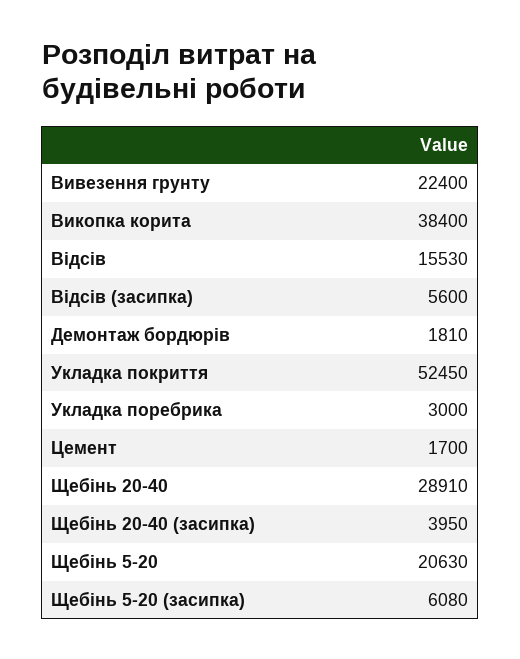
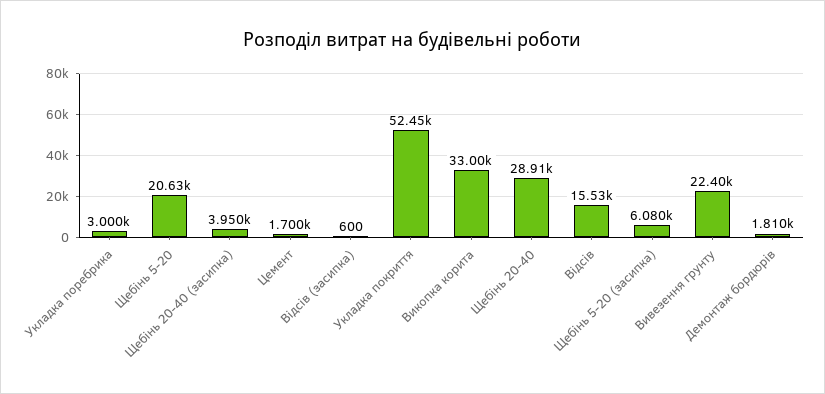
  {
    "Вивезення грунту": 22400,
-   "Викопка корита": 38400,
+   "Викопка корита": 33000,
    "Відсів": 15530,
-   "Відсів (засипка)": 5600,
+   "Відсів (засипка)": 600,
    "Демонтаж бордюрів": 1810,
    "Укладка покриття": 52450,
    "Укладка поребрика": 3000,
    "Цемент": 1700,
    "Щебінь 20-40": 28910,
    "Щебінь 20-40 (засипка)": 3950,
    "Щебінь 5-20": 20630,
    "Щебінь 5-20 (засипка)": 6080
  }

